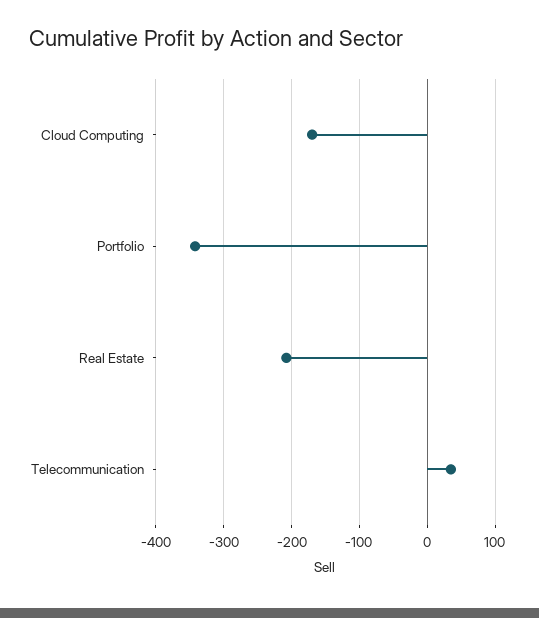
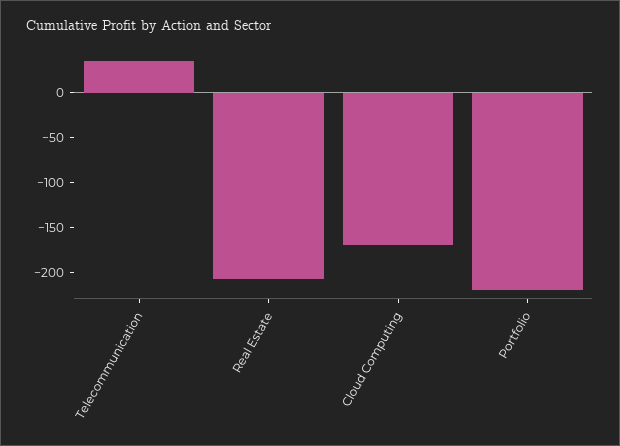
  {
    "Cloud Computing": -170,
-   "Portfolio": -340,
+   "Portfolio": -220,
    "Real Estate": -210,
    "Telecommunication": 30
  }

